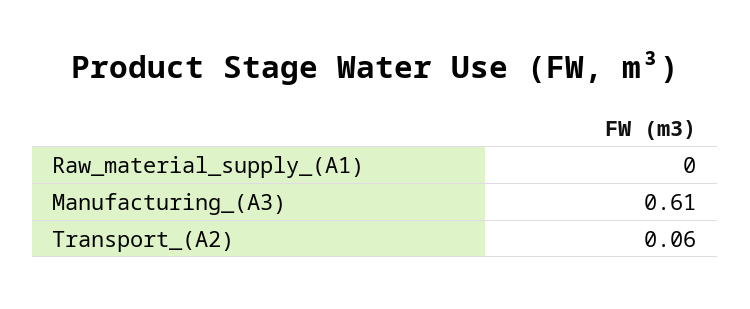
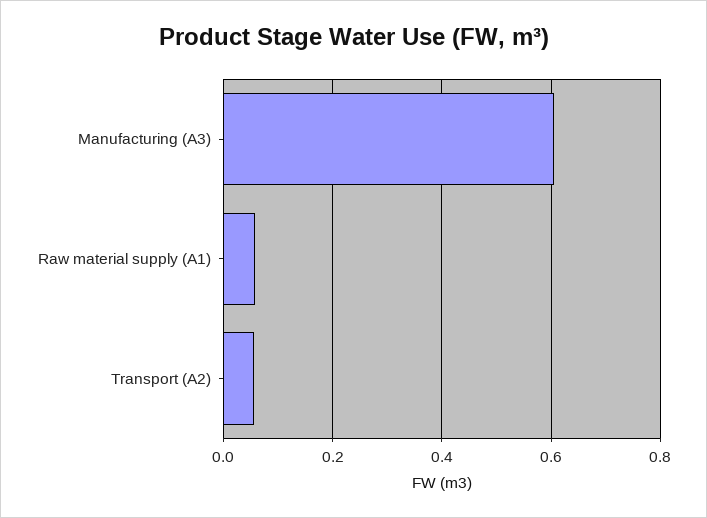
  {
-   "Raw_material_supply_(A1)": 0,
+   "Raw_material_supply_(A1)": 0.06,
    "Manufacturing_(A3)": 0.61,
    "Transport_(A2)": 0.06
  }

